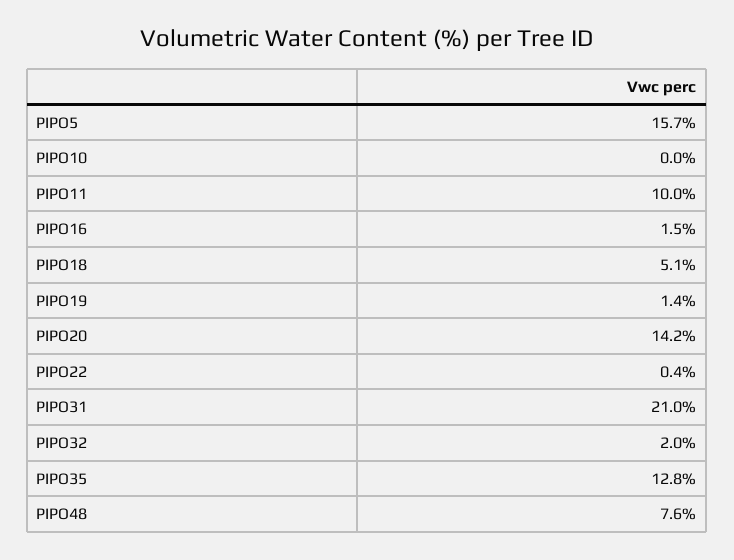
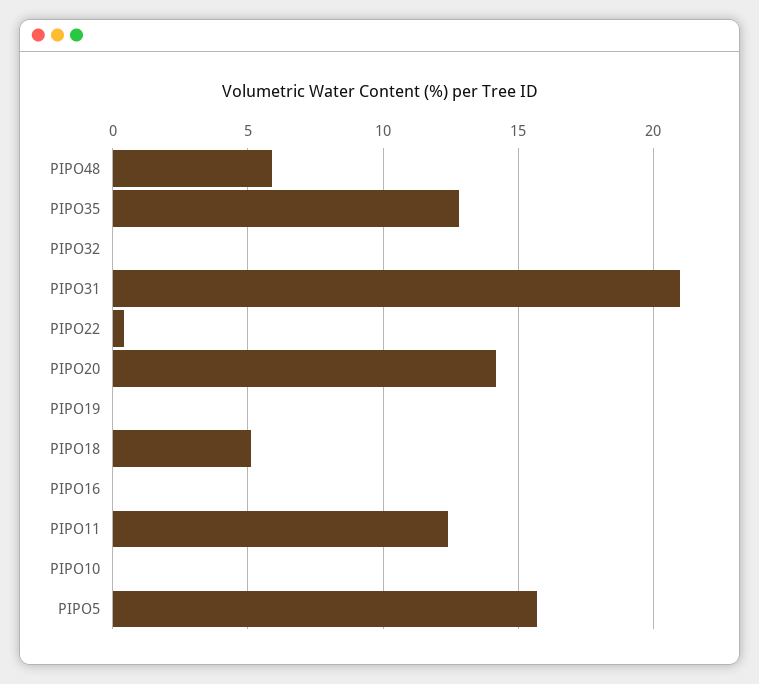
  {
    "PIPO5": 15.7,
    "PIPO10": 0,
-   "PIPO11": 10,
+   "PIPO11": 12.5,
-   "PIPO16": 1.5,
+   "PIPO16": 0,
    "PIPO18": 5.1,
-   "PIPO19": 1.4,
+   "PIPO19": 0,
    "PIPO20": 14.2,
    "PIPO22": 0.4,
    "PIPO31": 21,
-   "PIPO32": 2,
+   "PIPO32": 0,
    "PIPO35": 12.8,
-   "PIPO48": 7.6
+   "PIPO48": 6
  }

